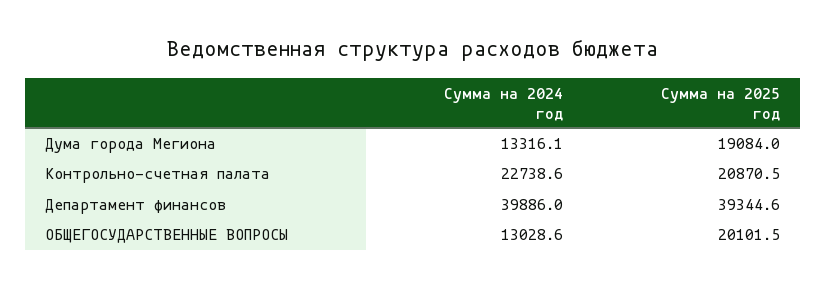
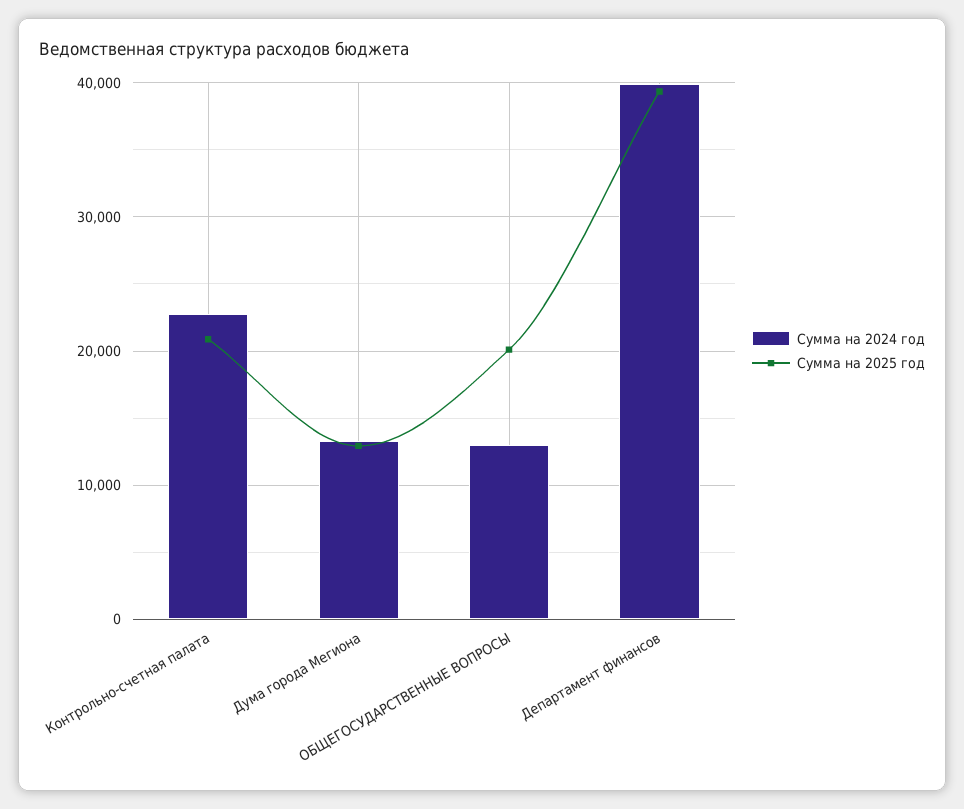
  {
    "Сумма на 2024 год": {
      "Дума города Мегиона": 13316.1,
      "Контрольно-счетная палата": 22738.6,
      "Департамент финансов": 39886,
      "ОБЩЕГОСУДАРСТВЕННЫЕ ВОПРОСЫ": 13028.6
    },
    "Сумма на 2025 год": {
-     "Дума города Мегиона": 19084,
+     "Дума города Мегиона": 13000,
      "Контрольно-счетная палата": 20870.5,
      "Департамент финансов": 39344.6,
      "ОБЩЕГОСУДАРСТВЕННЫЕ ВОПРОСЫ": 20101.5
    }
  }

